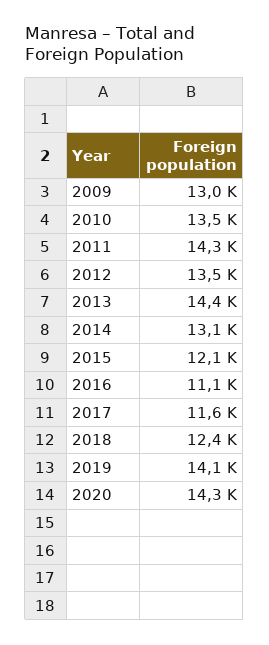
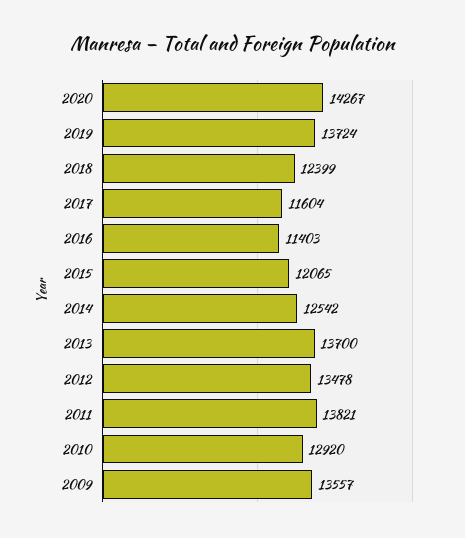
  {
-   "2009": 13000,
+   "2009": 13557,
-   "2010": 13500,
+   "2010": 12920,
-   "2011": 14300,
+   "2011": 13821,
    "2012": 13478,
-   "2013": 14400,
+   "2013": 13700,
-   "2014": 13100,
+   "2014": 12542,
    "2015": 12065,
-   "2016": 11100,
+   "2016": 11403,
    "2017": 11604,
    "2018": 12399,
-   "2019": 14100,
+   "2019": 13724,
    "2020": 14267
  }

